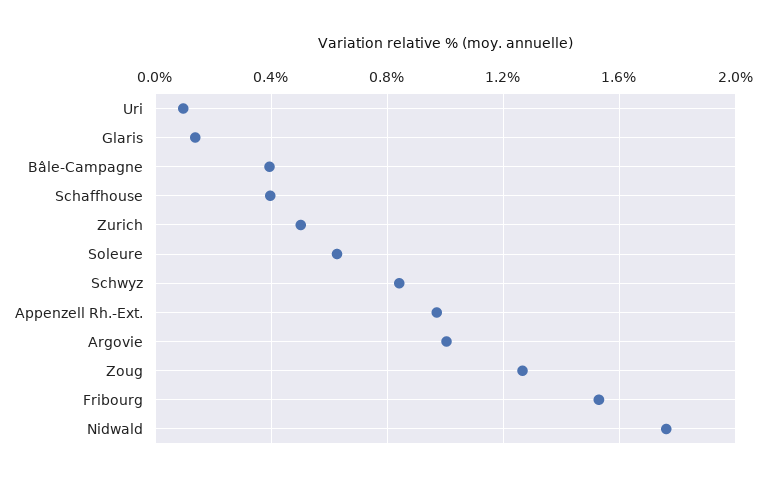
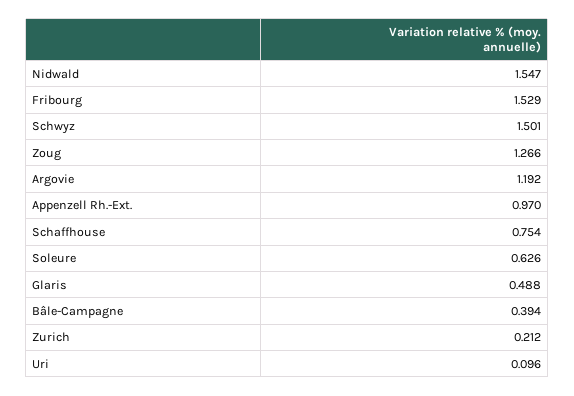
  {
    "Uri": 0.096,
-   "Glaris": 0.15,
+   "Glaris": 0.488,
    "Bâle-Campagne": 0.394,
-   "Schaffhouse": 0.4,
+   "Schaffhouse": 0.754,
-   "Zurich": 0.5,
+   "Zurich": 0.212,
    "Soleure": 0.626,
-   "Schwyz": 0.85,
+   "Schwyz": 1.501,
    "Appenzell Rh.-Ext.": 0.97,
-   "Argovie": 1,
+   "Argovie": 1.192,
    "Zoug": 1.266,
    "Fribourg": 1.529,
-   "Nidwald": 1.75
+   "Nidwald": 1.547
  }

